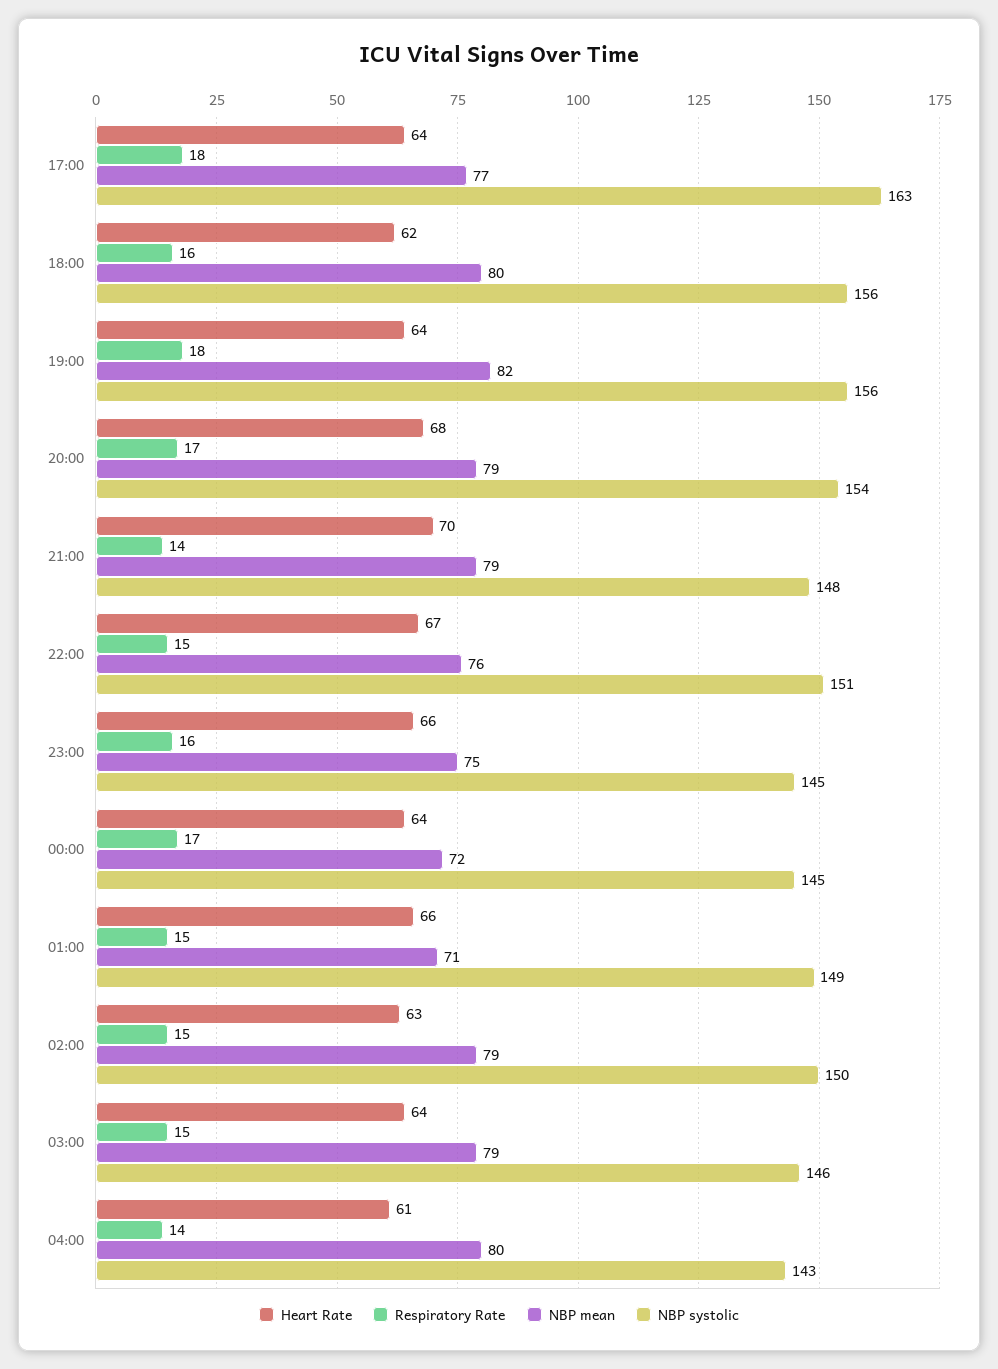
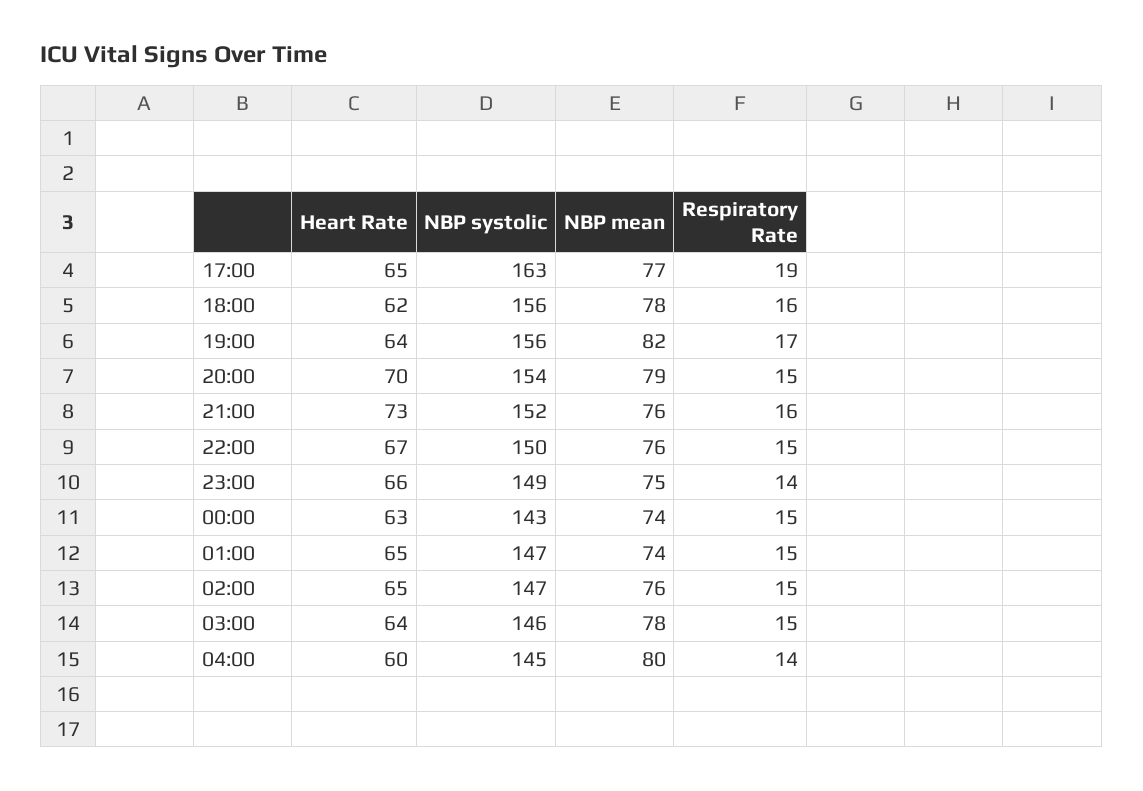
  {
    "Heart Rate": {
-     "17:00": 64,
+     "17:00": 65,
      "18:00": 62,
      "19:00": 64,
-     "20:00": 68,
+     "20:00": 70,
-     "21:00": 70,
+     "21:00": 73,
      "22:00": 67,
      "23:00": 66,
-     "00:00": 64,
+     "00:00": 63,
-     "01:00": 66,
+     "01:00": 65,
-     "02:00": 63,
+     "02:00": 65,
      "03:00": 64,
-     "04:00": 61
+     "04:00": 60
    },
    "Respiratory Rate": {
-     "17:00": 18,
+     "17:00": 19,
      "18:00": 16,
-     "19:00": 18,
+     "19:00": 17,
-     "20:00": 17,
+     "20:00": 15,
-     "21:00": 14,
+     "21:00": 16,
      "22:00": 15,
-     "23:00": 16,
+     "23:00": 14,
-     "00:00": 17,
+     "00:00": 15,
      "01:00": 15,
      "02:00": 15,
      "03:00": 15,
      "04:00": 14
    },
    "NBP mean": {
      "17:00": 77,
-     "18:00": 80,
+     "18:00": 78,
      "19:00": 82,
      "20:00": 79,
-     "21:00": 79,
+     "21:00": 76,
      "22:00": 76,
      "23:00": 75,
-     "00:00": 72,
+     "00:00": 74,
-     "01:00": 71,
+     "01:00": 74,
-     "02:00": 79,
+     "02:00": 76,
-     "03:00": 79,
+     "03:00": 78,
      "04:00": 80
    },
    "NBP systolic": {
      "17:00": 163,
      "18:00": 156,
      "19:00": 156,
      "20:00": 154,
-     "21:00": 148,
+     "21:00": 152,
-     "22:00": 151,
+     "22:00": 150,
-     "23:00": 145,
+     "23:00": 149,
-     "00:00": 145,
+     "00:00": 143,
-     "01:00": 149,
+     "01:00": 147,
-     "02:00": 150,
+     "02:00": 147,
      "03:00": 146,
-     "04:00": 143
+     "04:00": 145
    }
  }

